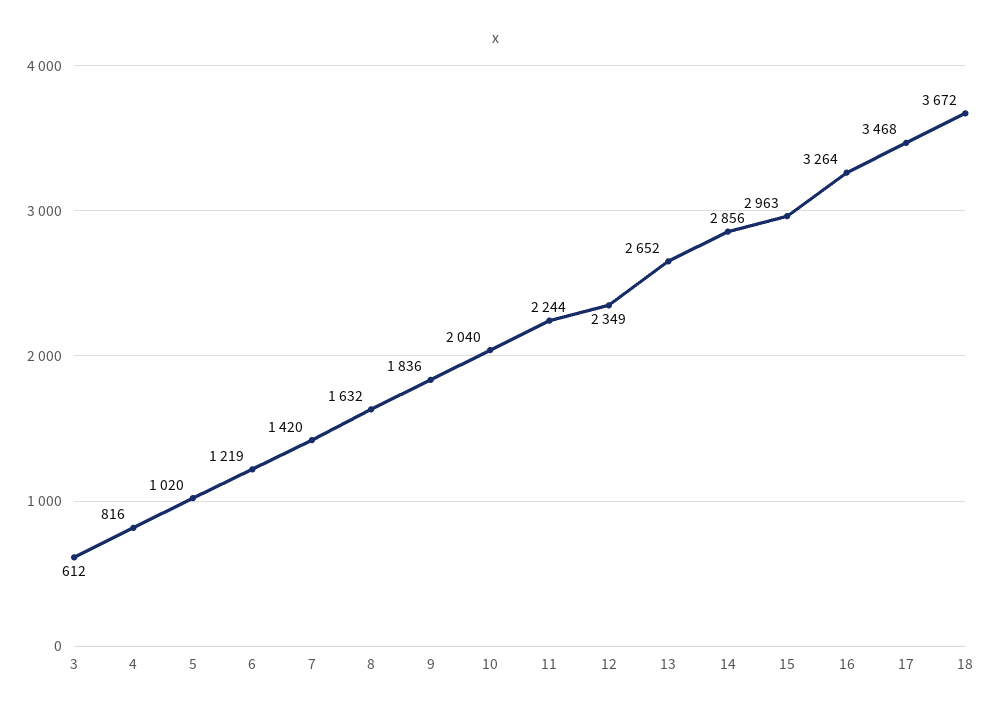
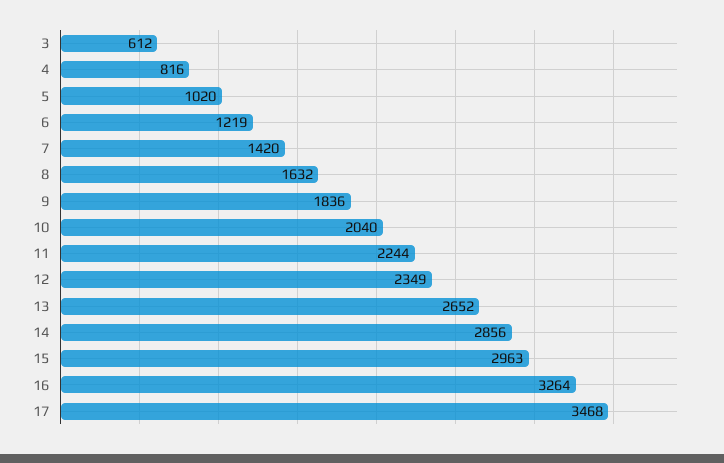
  {
    "3": 612,
    "4": 816,
    "5": 1020,
    "6": 1219,
    "7": 1420,
    "8": 1632,
    "9": 1836,
    "10": 2040,
    "11": 2244,
    "12": 2349,
    "13": 2652,
    "14": 2856,
    "15": 2963,
    "16": 3264,
-   "17": 3468,
+   "17": 3468
-   "18": 3672
  }

